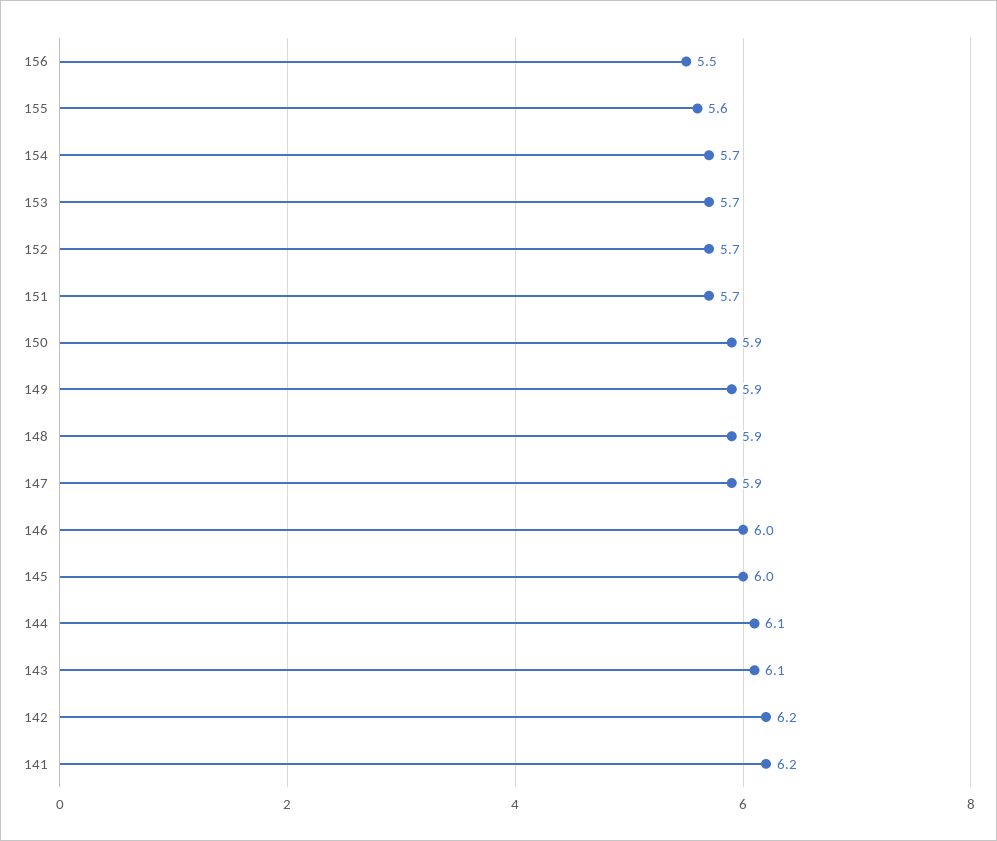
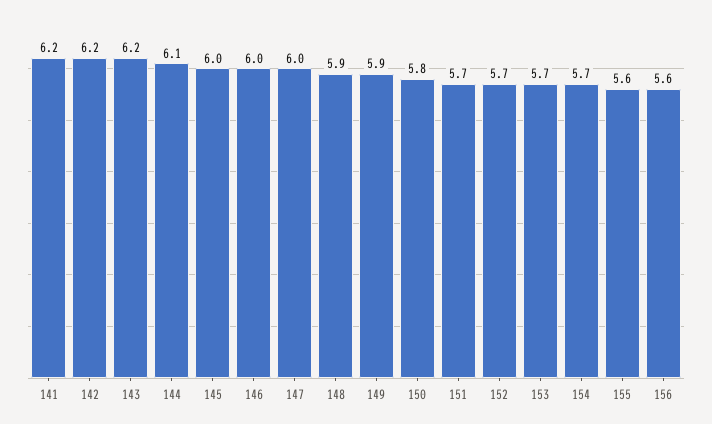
  {
-   "156": 5.5,
+   "156": 5.6,
    "155": 5.6,
    "154": 5.7,
    "153": 5.7,
    "152": 5.7,
    "151": 5.7,
-   "150": 5.9,
+   "150": 5.8,
    "149": 5.9,
    "148": 5.9,
-   "147": 5.9,
+   "147": 6,
    "146": 6,
    "145": 6,
    "144": 6.1,
-   "143": 6.1,
+   "143": 6.2,
    "142": 6.2,
    "141": 6.2
  }

